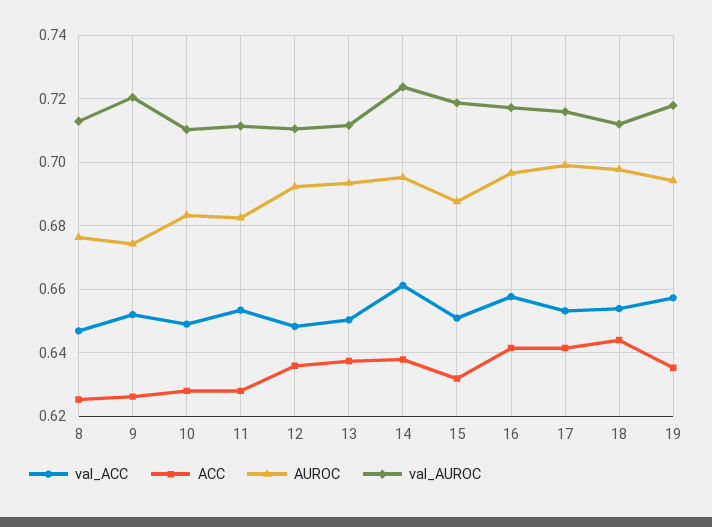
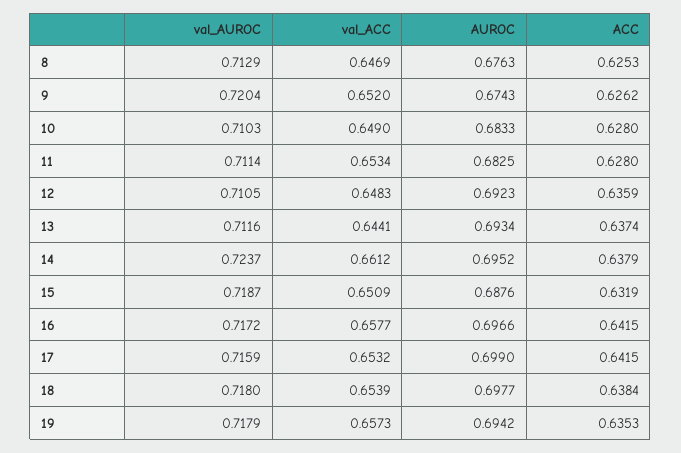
  {
    "val_ACC": {
      "8": 0.6469,
      "9": 0.652,
      "10": 0.649,
      "11": 0.6534,
      "12": 0.6483,
-     "13": 0.65,
+     "13": 0.6441,
      "14": 0.6612,
      "15": 0.6509,
      "16": 0.6577,
      "17": 0.6532,
      "18": 0.6539,
      "19": 0.6573
    },
    "ACC": {
      "8": 0.6253,
      "9": 0.6262,
      "10": 0.628,
      "11": 0.628,
      "12": 0.6359,
      "13": 0.6374,
      "14": 0.6379,
      "15": 0.6319,
      "16": 0.6415,
      "17": 0.6415,
-     "18": 0.644,
+     "18": 0.6384,
      "19": 0.6353
    },
    "AUROC": {
      "8": 0.6763,
      "9": 0.6743,
      "10": 0.6833,
      "11": 0.6825,
      "12": 0.6923,
      "13": 0.6934,
      "14": 0.6952,
      "15": 0.6876,
      "16": 0.6966,
      "17": 0.699,
      "18": 0.6977,
      "19": 0.6942
    },
    "val_AUROC": {
      "8": 0.7129,
      "9": 0.7204,
      "10": 0.7103,
      "11": 0.7114,
      "12": 0.7105,
      "13": 0.7116,
      "14": 0.7237,
      "15": 0.7187,
      "16": 0.7172,
      "17": 0.7159,
-     "18": 0.712,
+     "18": 0.718,
      "19": 0.7179
    }
  }

